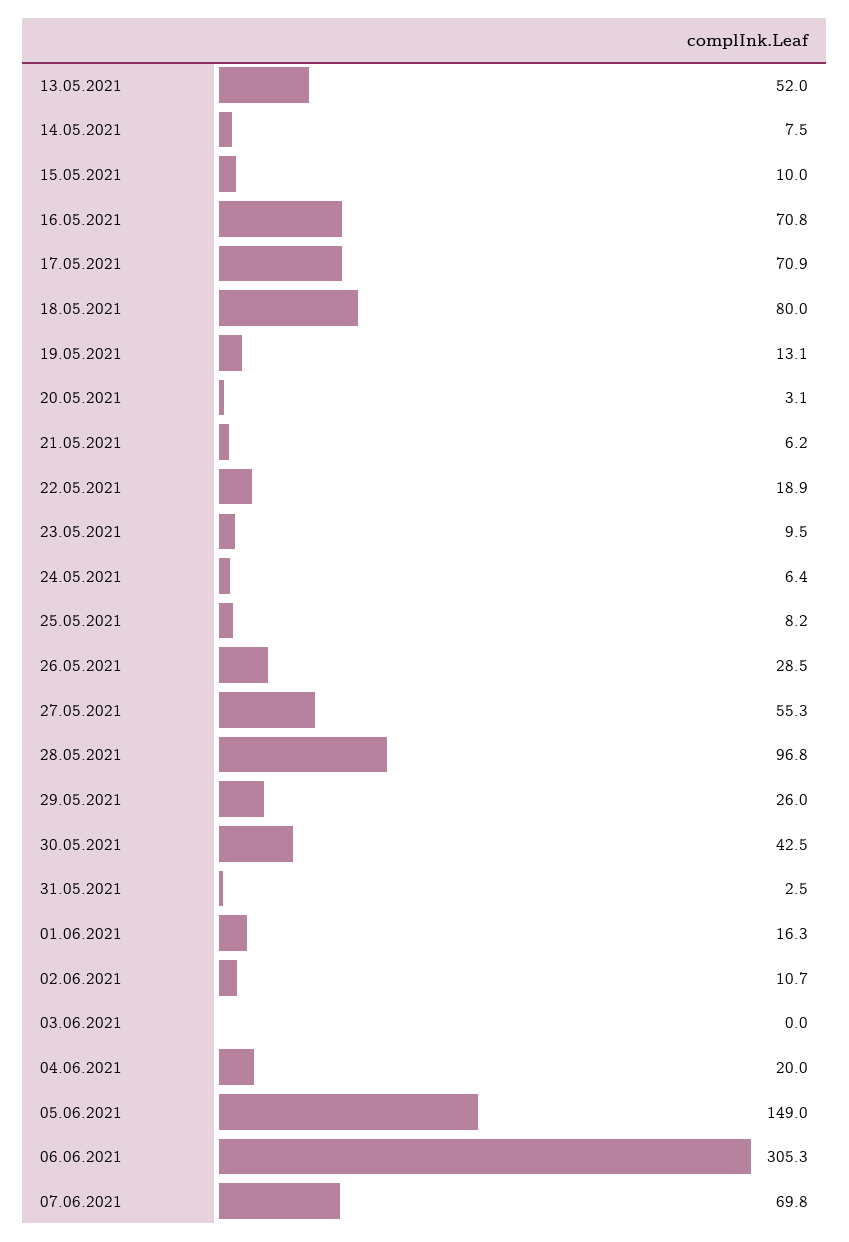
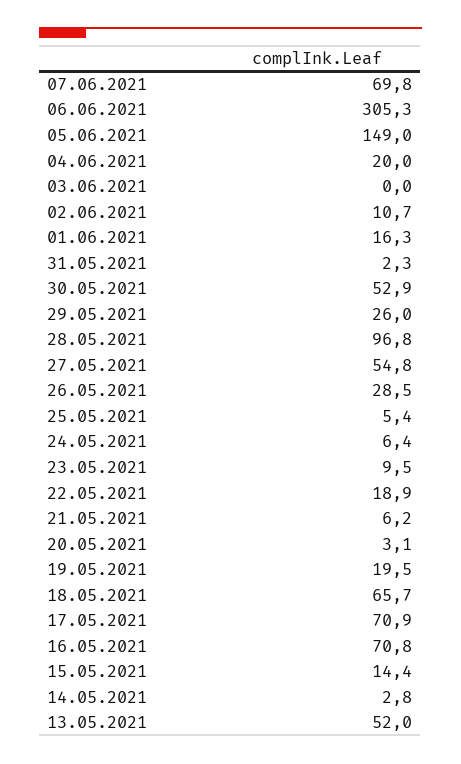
  {
    "13.05.2021": 52,
-   "14.05.2021": 7.5,
+   "14.05.2021": 2.8,
-   "15.05.2021": 10,
+   "15.05.2021": 14.4,
    "16.05.2021": 70.8,
    "17.05.2021": 70.9,
-   "18.05.2021": 80,
+   "18.05.2021": 65.7,
-   "19.05.2021": 13.1,
+   "19.05.2021": 19.5,
    "20.05.2021": 3.1,
    "21.05.2021": 6.2,
    "22.05.2021": 18.9,
    "23.05.2021": 9.5,
    "24.05.2021": 6.4,
-   "25.05.2021": 8.2,
+   "25.05.2021": 5.4,
    "26.05.2021": 28.5,
-   "27.05.2021": 55.3,
+   "27.05.2021": 54.8,
    "28.05.2021": 96.8,
    "29.05.2021": 26,
-   "30.05.2021": 42.5,
+   "30.05.2021": 52.9,
-   "31.05.2021": 2.5,
+   "31.05.2021": 2.3,
    "01.06.2021": 16.3,
    "02.06.2021": 10.7,
    "03.06.2021": 0,
    "04.06.2021": 20,
    "05.06.2021": 149,
    "06.06.2021": 305.3,
    "07.06.2021": 69.8
  }

